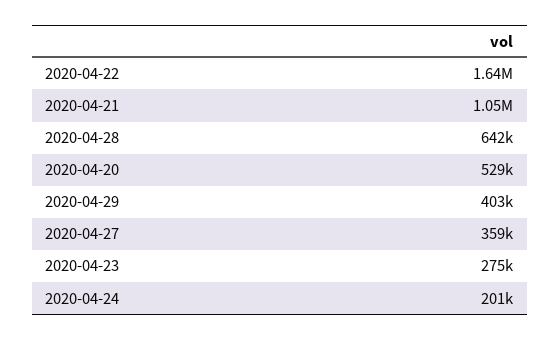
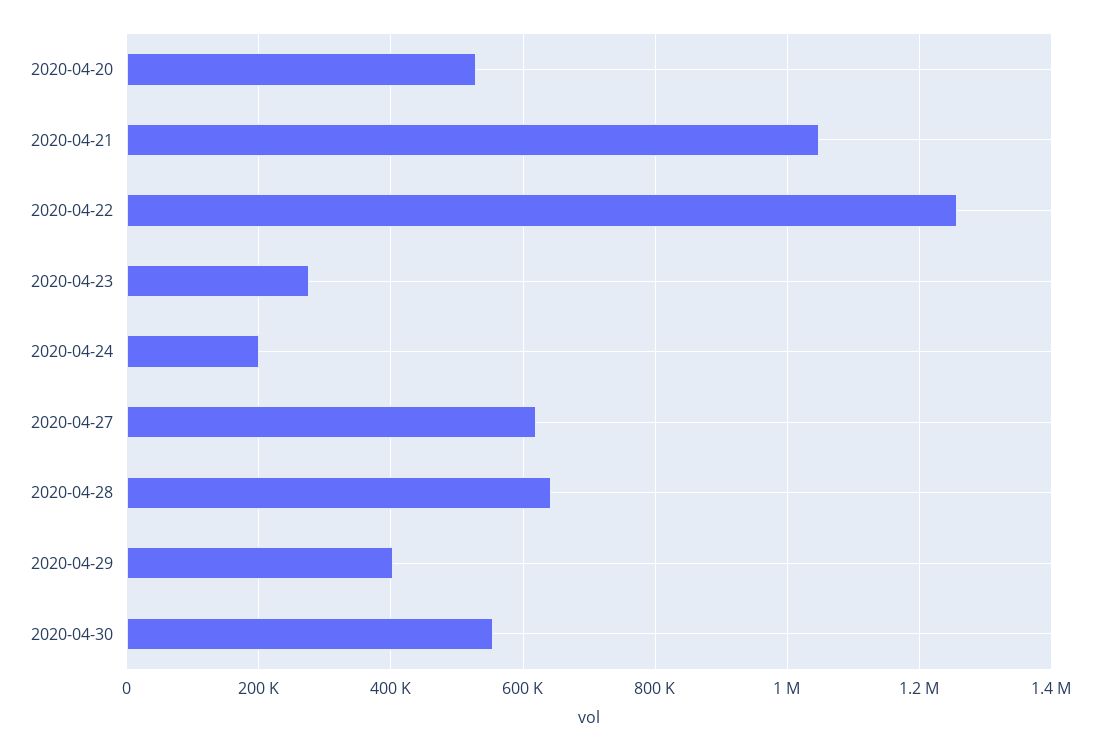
  {
-   "2020-04-22": 1640000,
+   "2020-04-22": 1260000,
    "2020-04-21": 1050000,
    "2020-04-28": 642000,
    "2020-04-20": 529000,
    "2020-04-29": 403000,
-   "2020-04-27": 359000,
+   "2020-04-27": 620000,
    "2020-04-23": 275000,
-   "2020-04-24": 201000
+   "2020-04-24": 201000,
+   "2020-04-30": 560000
  }

